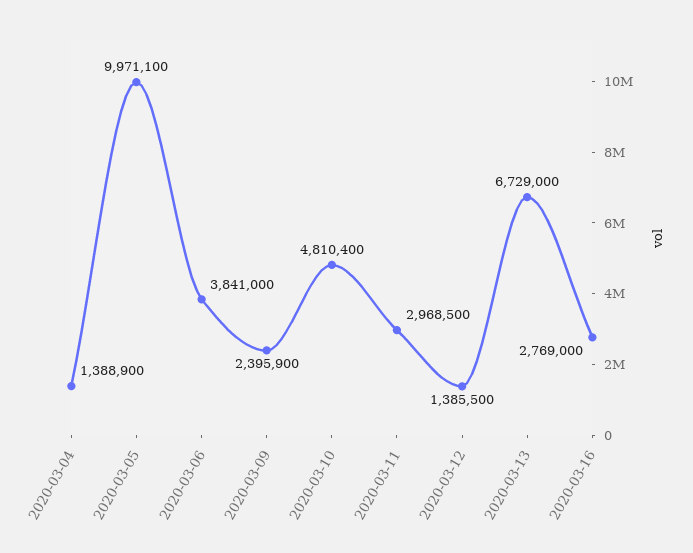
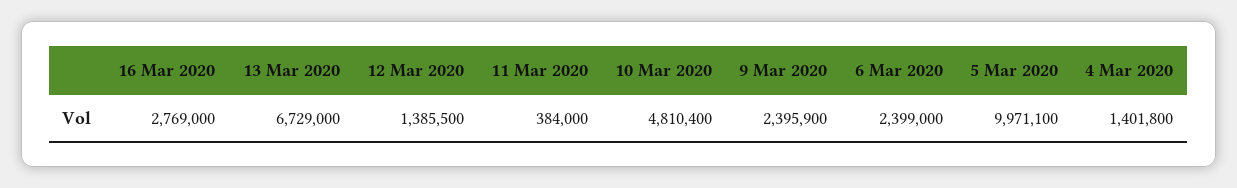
  {
-   "2020-03-04": 1388900,
+   "2020-03-04": 1401800,
    "2020-03-05": 9971100,
-   "2020-03-06": 3841000,
+   "2020-03-06": 2399000,
    "2020-03-09": 2395900,
    "2020-03-10": 4810400,
-   "2020-03-11": 2968500,
+   "2020-03-11": 384000,
    "2020-03-12": 1385500,
    "2020-03-13": 6729000,
    "2020-03-16": 2769000
  }

